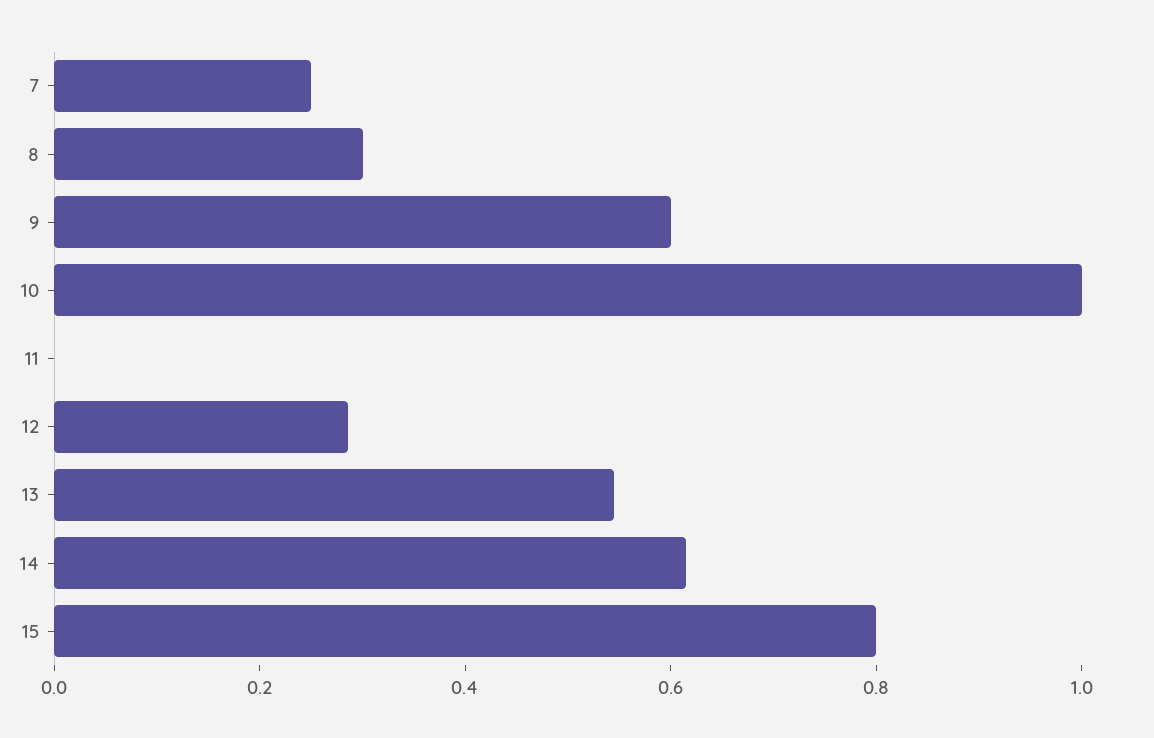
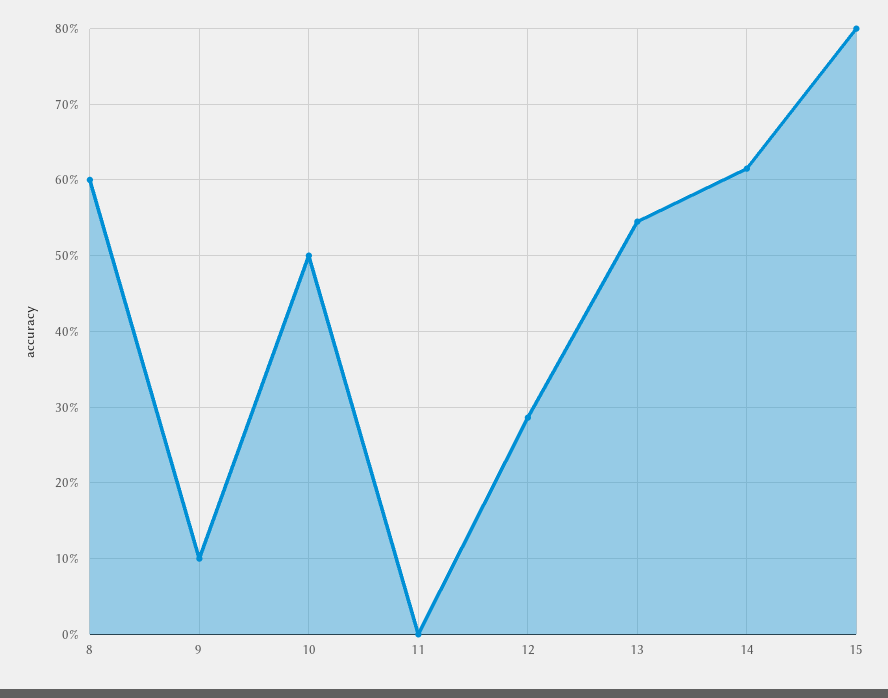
  {
-   "7": 0.25,
-   "8": 0.3,
+   "8": 0.6,
-   "9": 0.6,
+   "9": 0.1,
-   "10": 1,
+   "10": 0.5,
    "11": 0,
    "12": 0.29,
    "13": 0.55,
    "14": 0.62,
    "15": 0.8
  }

